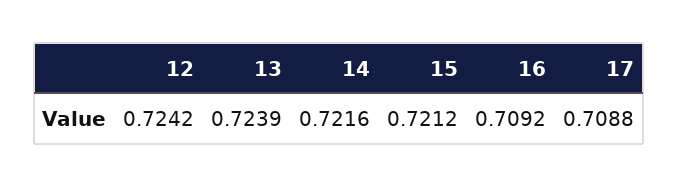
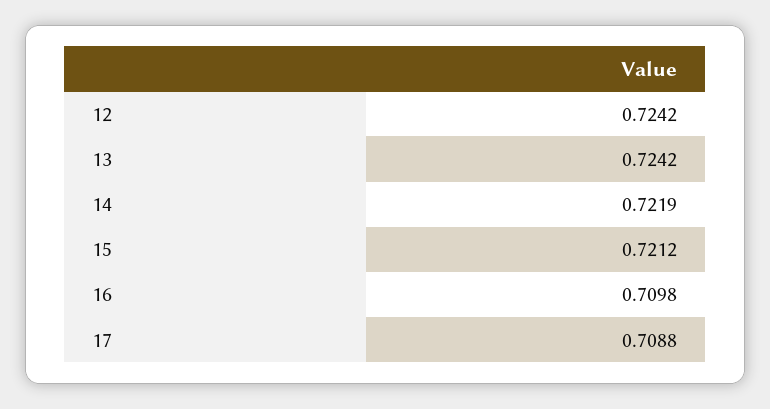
  {
    "12": 0.7242,
-   "13": 0.7239,
+   "13": 0.7242,
-   "14": 0.7216,
+   "14": 0.7219,
    "15": 0.7212,
-   "16": 0.7092,
+   "16": 0.7098,
    "17": 0.7088
  }

